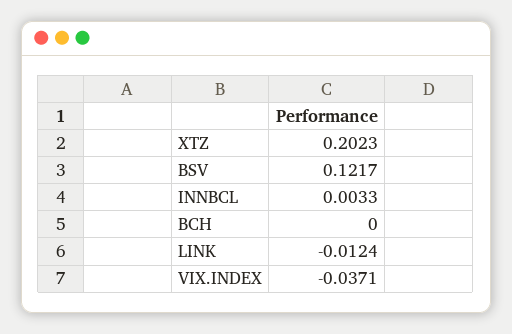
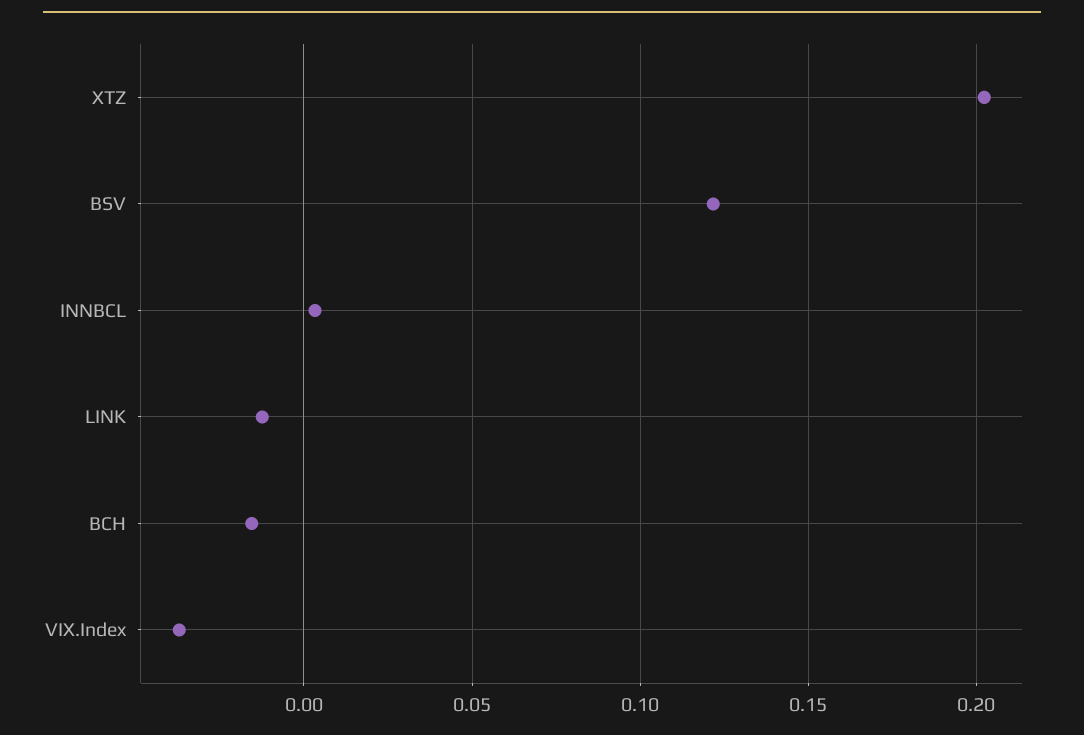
  {
    "XTZ": 0.2023,
    "BSV": 0.1217,
    "INNBCL": 0.0033,
-   "BCH": 0,
+   "BCH": -0.015,
    "LINK": -0.0124,
    "VIX.INDEX": -0.0371
  }

